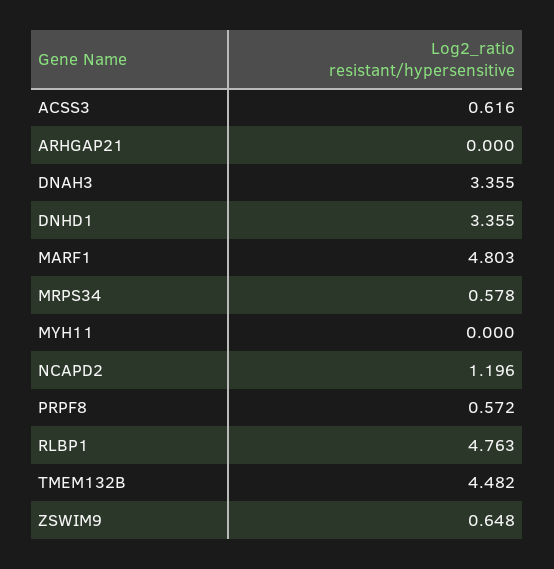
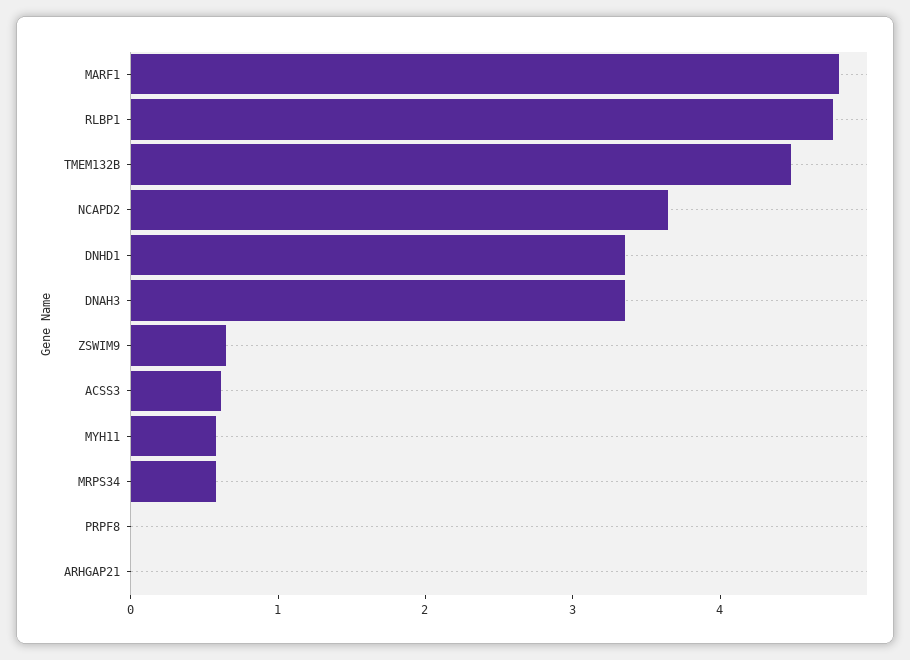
  {
    "ACSS3": 0.616,
    "ARHGAP21": 0,
    "DNAH3": 3.355,
    "DNHD1": 3.355,
    "MARF1": 4.803,
    "MRPS34": 0.578,
-   "MYH11": 0,
+   "MYH11": 0.6,
-   "NCAPD2": 1.196,
+   "NCAPD2": 3.6,
-   "PRPF8": 0.572,
+   "PRPF8": 0,
    "RLBP1": 4.763,
    "TMEM132B": 4.482,
    "ZSWIM9": 0.648
  }

